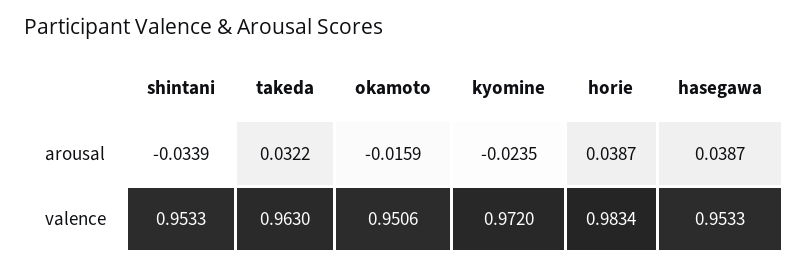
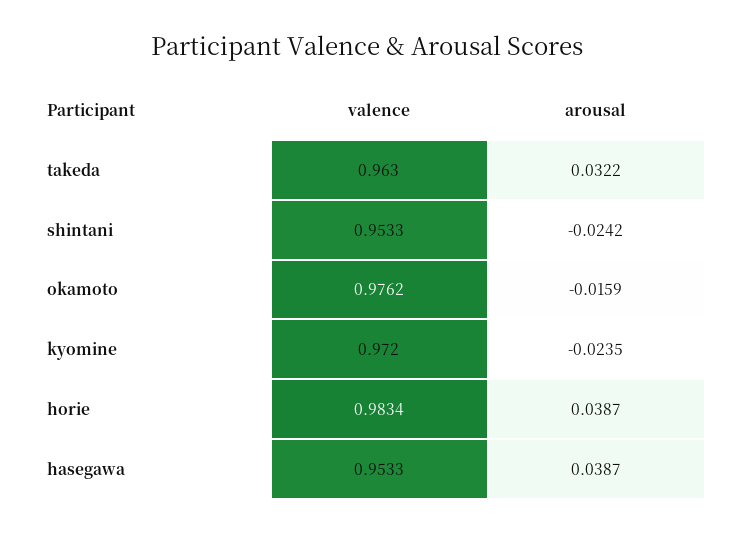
  {
    "shintani": {
-     "arousal": -0.0339,
+     "arousal": -0.0242,
      "valence": 0.9533
    },
    "takeda": {
      "arousal": 0.0322,
      "valence": 0.963
    },
    "okamoto": {
      "arousal": -0.0159,
-     "valence": 0.9506
+     "valence": 0.9762
    },
    "kyomine": {
      "arousal": -0.0235,
      "valence": 0.972
    },
    "horie": {
      "arousal": 0.0387,
      "valence": 0.9834
    },
    "hasegawa": {
      "arousal": 0.0387,
      "valence": 0.9533
    }
  }

